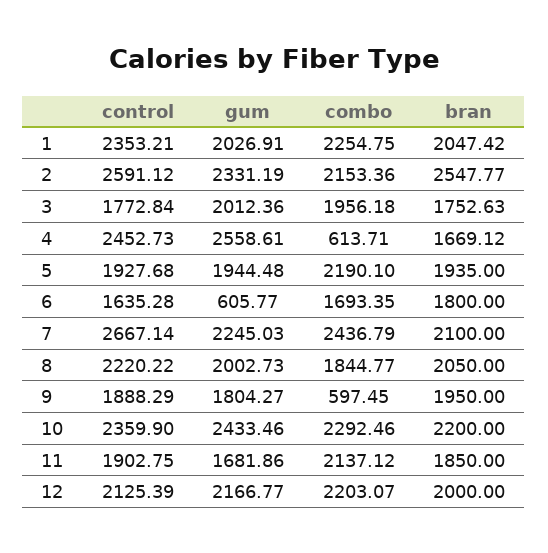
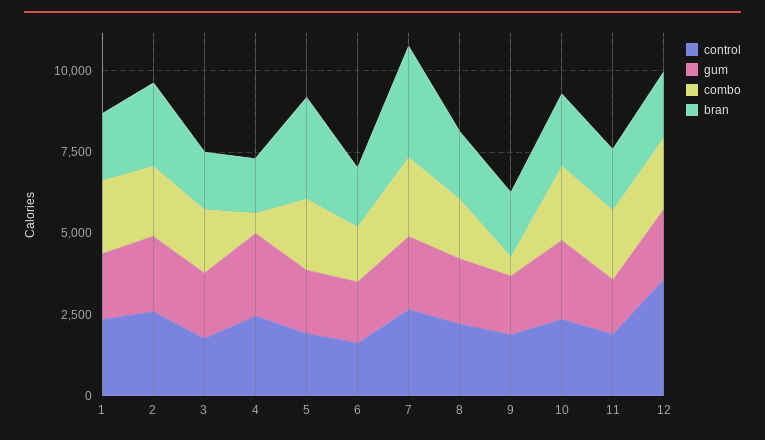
  {
    "control": {
      "1": 2353.21,
      "2": 2591.12,
      "3": 1772.84,
      "4": 2452.73,
      "5": 1927.68,
      "6": 1635.28,
      "7": 2667.14,
      "8": 2220.22,
      "9": 1888.29,
      "10": 2359.9,
      "11": 1902.75,
-     "12": 2125.39
+     "12": 3500
    },
    "gum": {
      "1": 2026.91,
      "2": 2331.19,
      "3": 2012.36,
      "4": 2558.61,
      "5": 1944.48,
-     "6": 605.77,
+     "6": 2000,
      "7": 2245.03,
      "8": 2002.73,
      "9": 1804.27,
      "10": 2433.46,
      "11": 1681.86,
      "12": 2166.77
    },
    "combo": {
      "1": 2254.75,
      "2": 2153.36,
      "3": 1956.18,
      "4": 613.71,
      "5": 2190.1,
      "6": 1693.35,
      "7": 2436.79,
      "8": 1844.77,
      "9": 597.45,
      "10": 2292.46,
      "11": 2137.12,
      "12": 2203.07
    },
    "bran": {
      "1": 2047.42,
      "2": 2547.77,
      "3": 1752.63,
      "4": 1669.12,
-     "5": 1935,
+     "5": 3000,
      "6": 1800,
-     "7": 2100,
+     "7": 3500,
      "8": 2050,
      "9": 1950,
      "10": 2200,
      "11": 1850,
      "12": 2000
    }
  }

